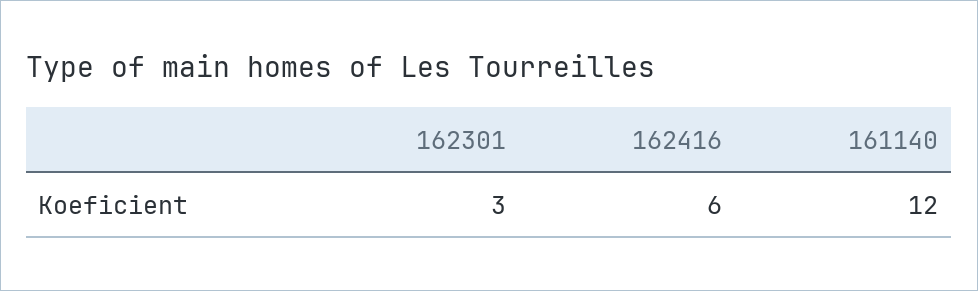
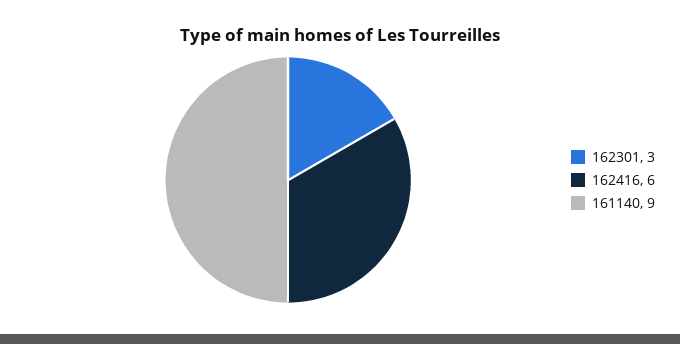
  {
    "162301": 3,
    "162416": 6,
-   "161140": 12
+   "161140": 9
  }

